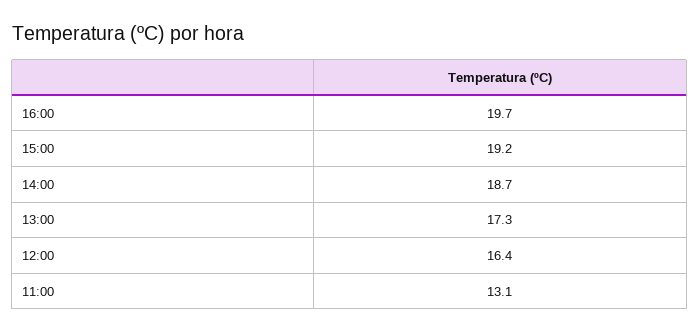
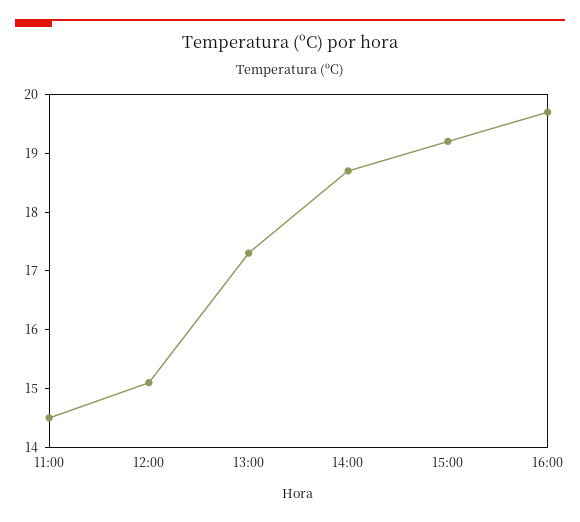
  {
    "16:00": 19.7,
    "15:00": 19.2,
    "14:00": 18.7,
    "13:00": 17.3,
-   "12:00": 16.4,
+   "12:00": 15,
-   "11:00": 13.1
+   "11:00": 14.5
  }

